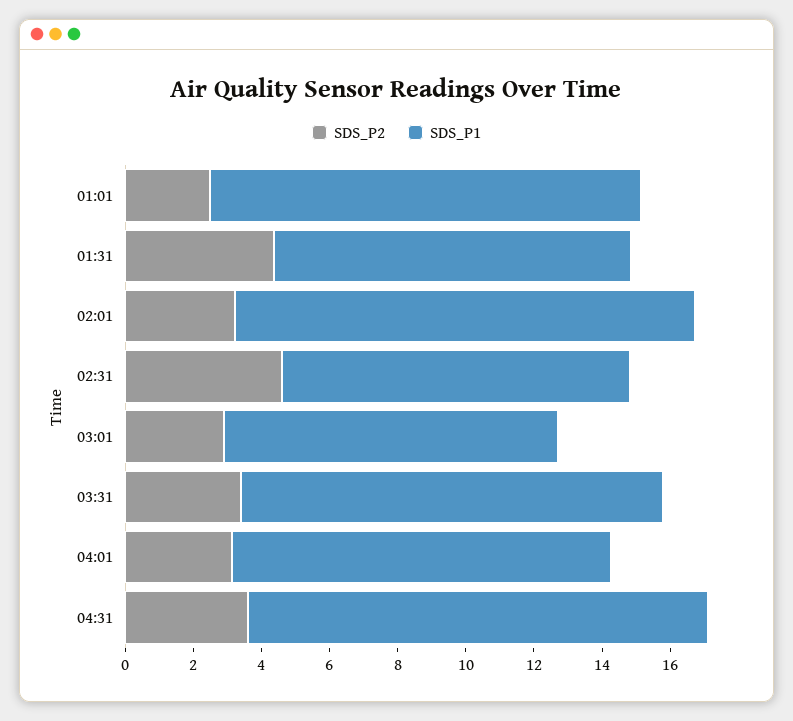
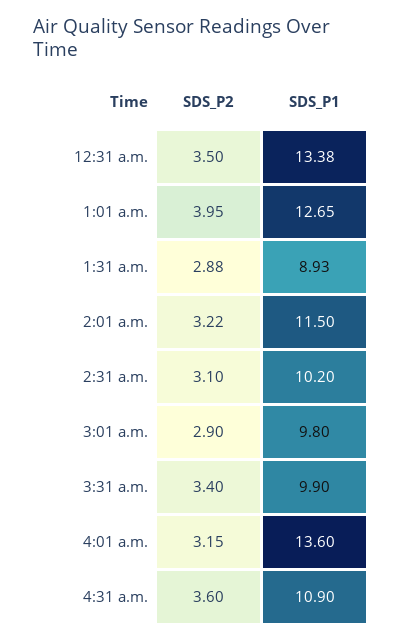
  {
    "SDS_P2": {
-     "01:01": 2.5,
+     "01:01": 3.95,
-     "01:31": 4.5,
+     "01:31": 2.88,
      "02:01": 3.22,
-     "02:31": 4.5,
+     "02:31": 3.1,
      "03:01": 2.9,
      "03:31": 3.4,
      "04:01": 3.15,
-     "04:31": 3.6
+     "04:31": 3.6,
+     "12:31 a.m.": 3.5
    },
    "SDS_P1": {
      "01:01": 12.65,
-     "01:31": 10.5,
+     "01:31": 8.93,
-     "02:01": 13.5,
+     "02:01": 11.5,
      "02:31": 10.2,
      "03:01": 9.8,
-     "03:31": 12.5,
+     "03:31": 9.9,
-     "04:01": 11,
+     "04:01": 13.6,
-     "04:31": 13.5
+     "04:31": 10.9,
+     "12:31 a.m.": 13.38
    }
  }

